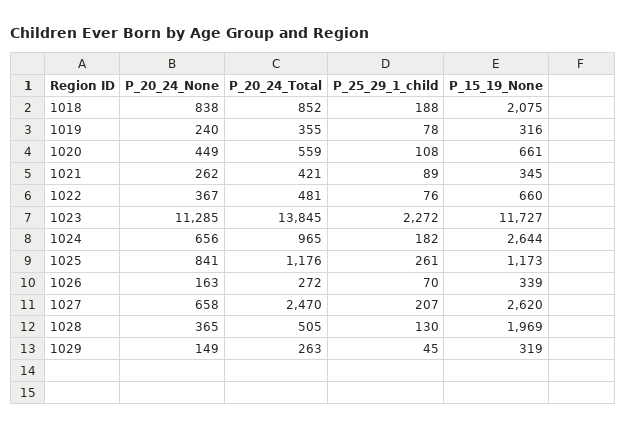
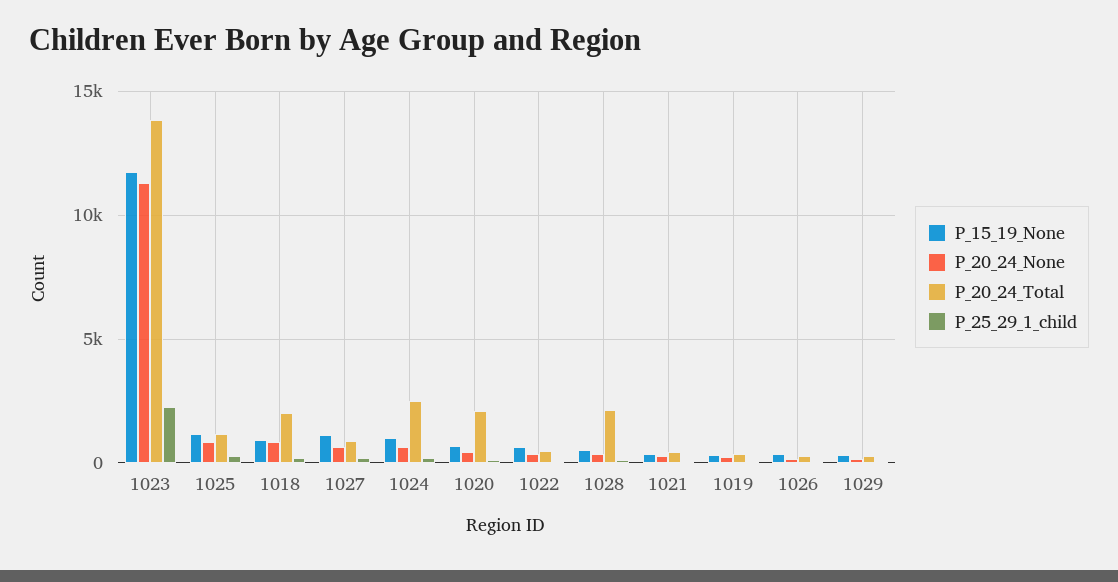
  {
    "P_20_24_None": {
      "1018": 838,
      "1019": 240,
      "1020": 449,
      "1021": 262,
      "1022": 367,
      "1023": 11285,
      "1024": 656,
      "1025": 841,
      "1026": 163,
      "1027": 658,
      "1028": 365,
      "1029": 149
    },
    "P_20_24_Total": {
-     "1018": 852,
+     "1018": 2000,
      "1019": 355,
-     "1020": 559,
+     "1020": 2000,
      "1021": 421,
      "1022": 481,
      "1023": 13845,
-     "1024": 965,
+     "1024": 2500,
      "1025": 1176,
      "1026": 272,
-     "1027": 2470,
+     "1027": 1000,
-     "1028": 505,
+     "1028": 2000,
      "1029": 263
    },
    "P_25_29_1_child": {
      "1018": 188,
      "1019": 78,
      "1020": 108,
      "1021": 89,
      "1022": 76,
      "1023": 2272,
      "1024": 182,
      "1025": 261,
      "1026": 70,
      "1027": 207,
      "1028": 130,
      "1029": 45
    },
    "P_15_19_None": {
-     "1018": 2075,
+     "1018": 1000,
      "1019": 316,
      "1020": 661,
      "1021": 345,
      "1022": 660,
      "1023": 11727,
-     "1024": 2644,
+     "1024": 1000,
      "1025": 1173,
      "1026": 339,
-     "1027": 2620,
+     "1027": 1000,
-     "1028": 1969,
+     "1028": 500,
      "1029": 319
    }
  }

